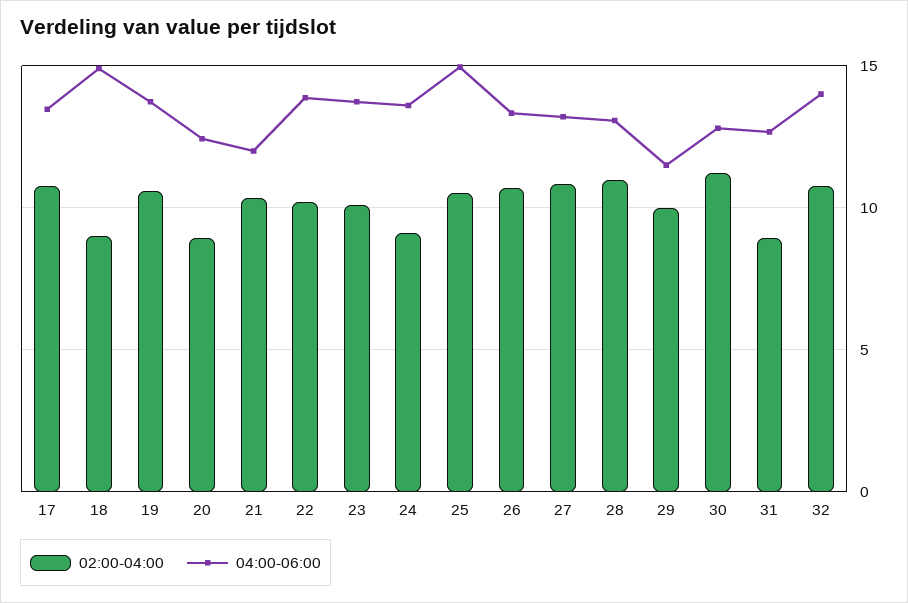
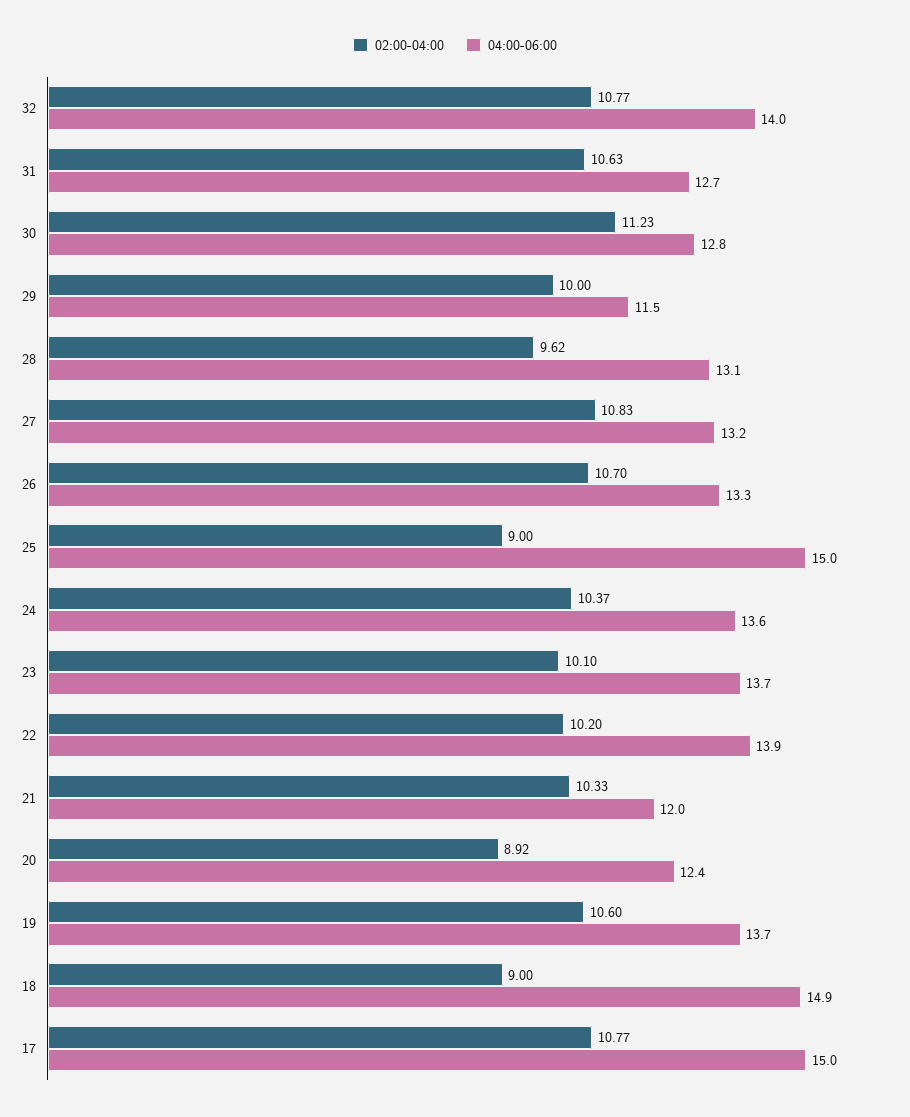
  {
    "02:00-04:00": {
      "17": 10.77,
      "18": 9,
      "19": 10.6,
      "20": 8.92,
      "21": 10.33,
      "22": 10.2,
      "23": 10.1,
-     "24": 9,
+     "24": 10.37,
-     "25": 10.5,
+     "25": 9,
      "26": 10.7,
      "27": 10.83,
-     "28": 11,
+     "28": 9.62,
      "29": 10,
      "30": 11.23,
-     "31": 9,
+     "31": 10.63,
      "32": 10.77
    },
    "04:00-06:00": {
-     "17": 13.5,
+     "17": 15,
      "18": 14.9,
      "19": 13.7,
      "20": 12.4,
      "21": 12,
      "22": 13.9,
      "23": 13.7,
      "24": 13.6,
      "25": 15,
      "26": 13.3,
      "27": 13.2,
      "28": 13.1,
      "29": 11.5,
      "30": 12.8,
      "31": 12.7,
      "32": 14
    }
  }

